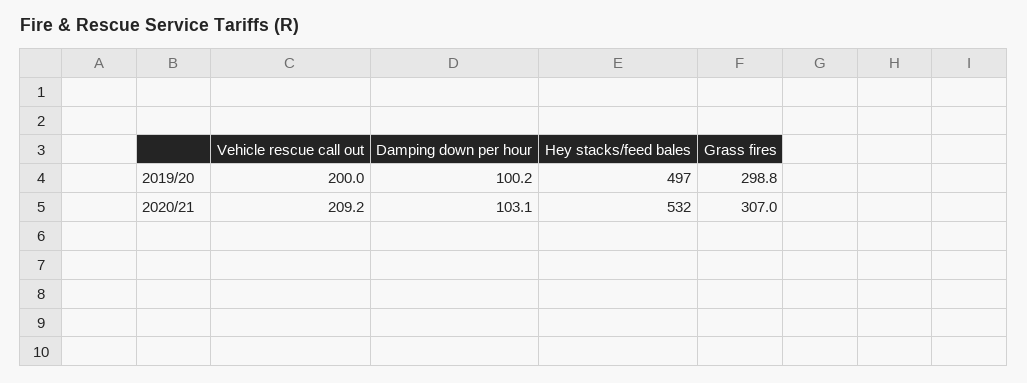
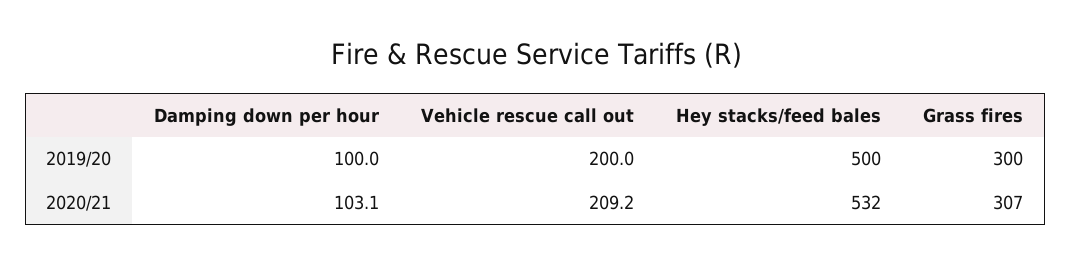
  {
    "Vehicle rescue call out": {
      "2019/20": 200,
      "2020/21": 209.2
    },
    "Damping down per hour": {
-     "2019/20": 100.2,
+     "2019/20": 100,
      "2020/21": 103.1
    },
    "Hey stacks/feed bales": {
-     "2019/20": 497,
+     "2019/20": 500,
      "2020/21": 532
    },
    "Grass fires": {
-     "2019/20": 298.8,
+     "2019/20": 300,
      "2020/21": 307
    }
  }

